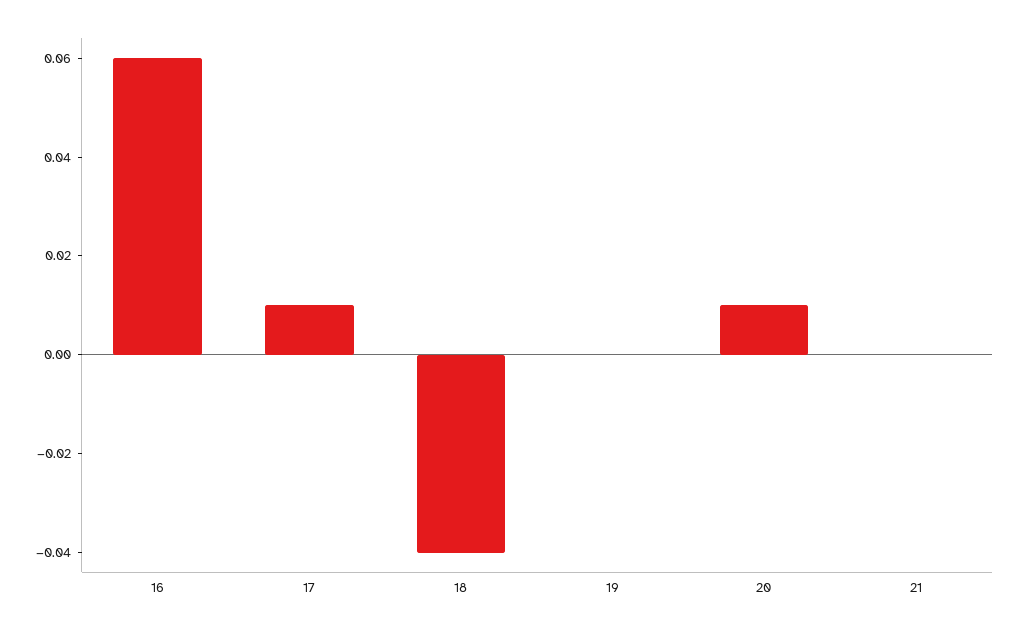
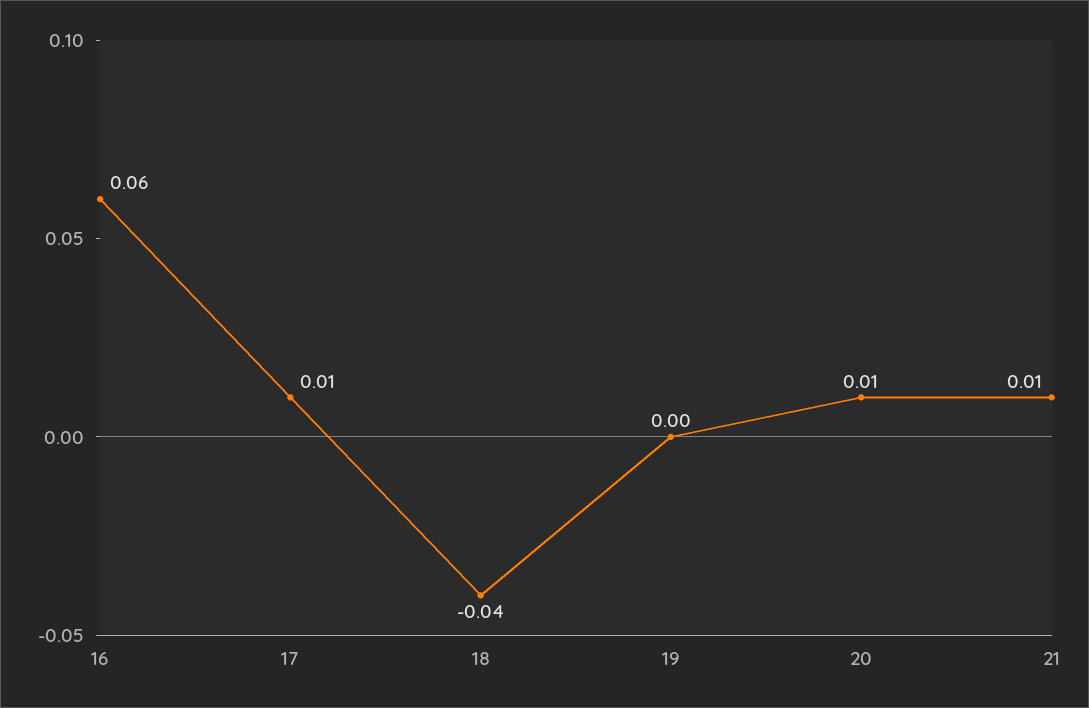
  {
    "16": 0.06,
    "17": 0.01,
    "18": -0.04,
    "19": 0,
    "20": 0.01,
-   "21": 0
+   "21": 0.01
  }

